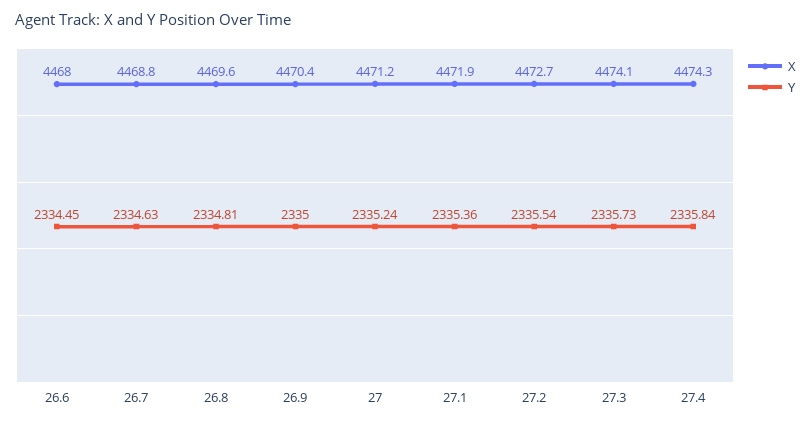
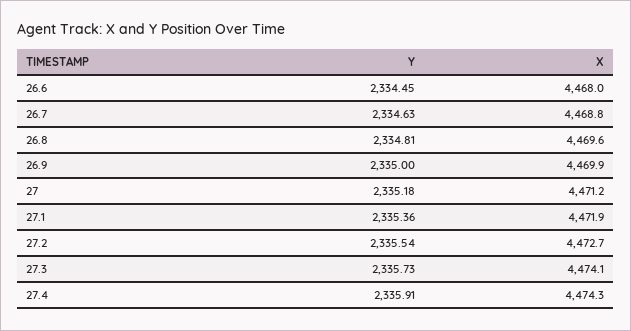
  {
    "X": {
      "26.6": 4468,
      "26.7": 4468.8,
      "26.8": 4469.6,
-     "26.9": 4470.4,
+     "26.9": 4469.9,
      "27": 4471.2,
      "27.1": 4471.9,
      "27.2": 4472.7,
      "27.3": 4474.1,
      "27.4": 4474.3
    },
    "Y": {
      "26.6": 2334.45,
      "26.7": 2334.63,
      "26.8": 2334.81,
      "26.9": 2335,
-     "27": 2335.24,
+     "27": 2335.18,
      "27.1": 2335.36,
      "27.2": 2335.54,
      "27.3": 2335.73,
-     "27.4": 2335.84
+     "27.4": 2335.91
    }
  }

